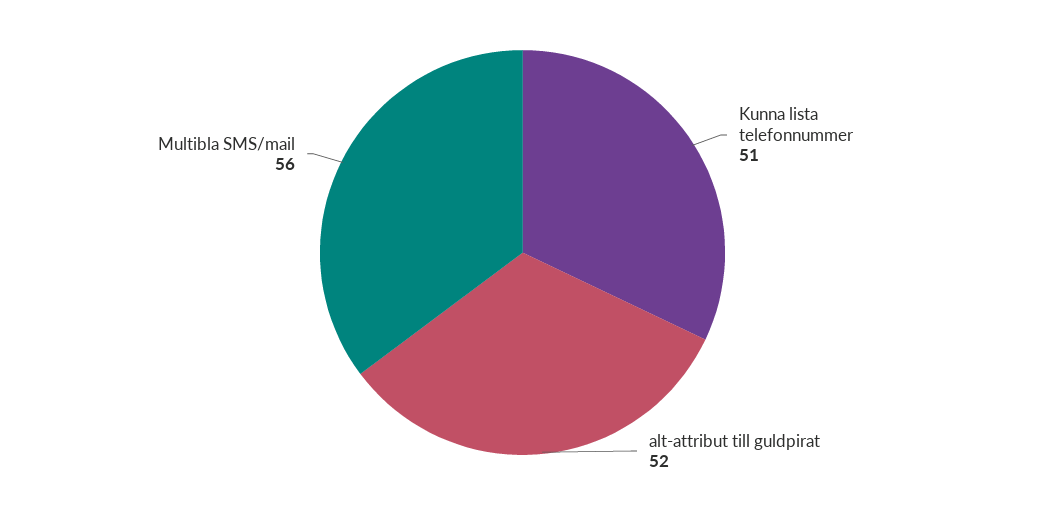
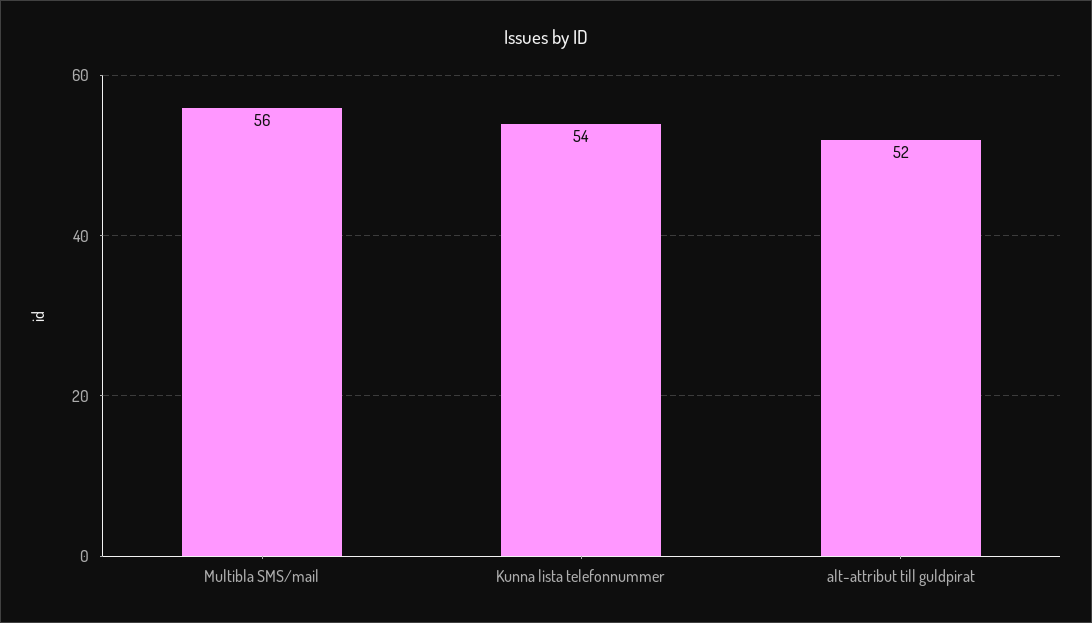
  {
-   "Kunna lista telefonnummer": 51,
+   "Kunna lista telefonnummer": 54,
    "alt-attribut till guldpirat": 52,
    "Multibla SMS/mail": 56
  }

